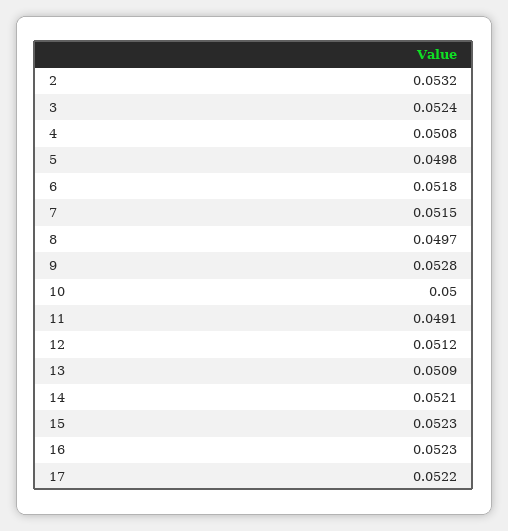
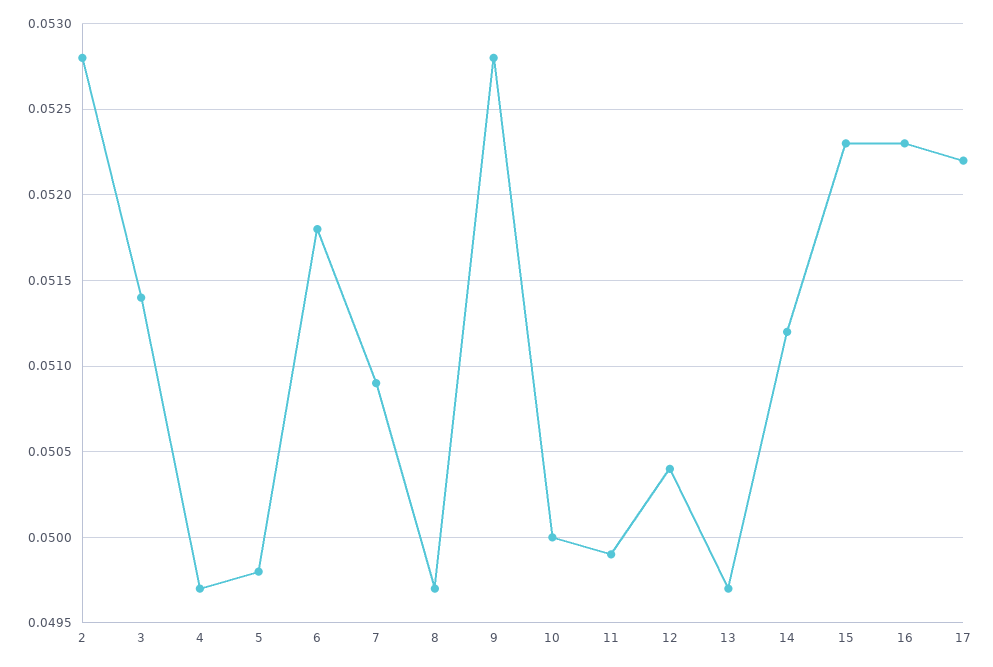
  {
-   "2": 0.0532,
+   "2": 0.0528,
-   "3": 0.0524,
+   "3": 0.0514,
-   "4": 0.0508,
+   "4": 0.0497,
    "5": 0.0498,
    "6": 0.0518,
-   "7": 0.0515,
+   "7": 0.0509,
    "8": 0.0497,
    "9": 0.0528,
    "10": 0.05,
-   "11": 0.0491,
+   "11": 0.0499,
-   "12": 0.0512,
+   "12": 0.0504,
-   "13": 0.0509,
+   "13": 0.0497,
-   "14": 0.0521,
+   "14": 0.0512,
    "15": 0.0523,
    "16": 0.0523,
    "17": 0.0522
  }

